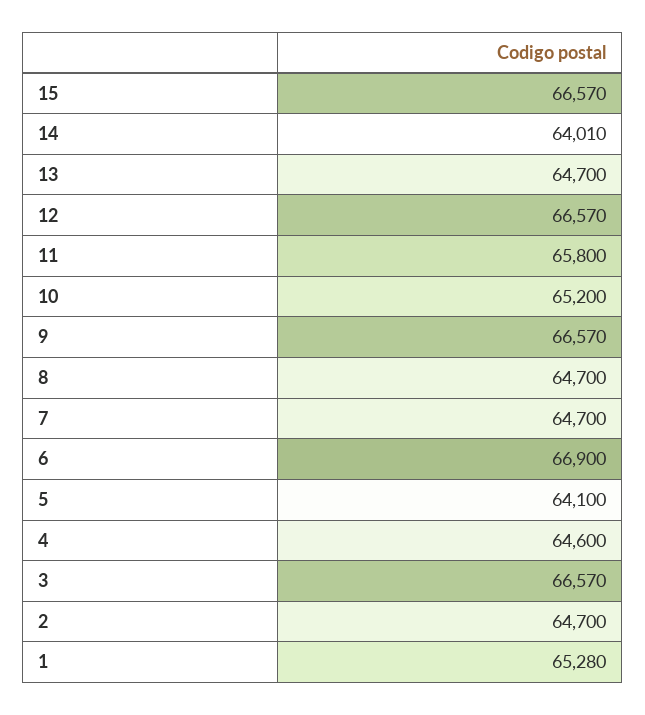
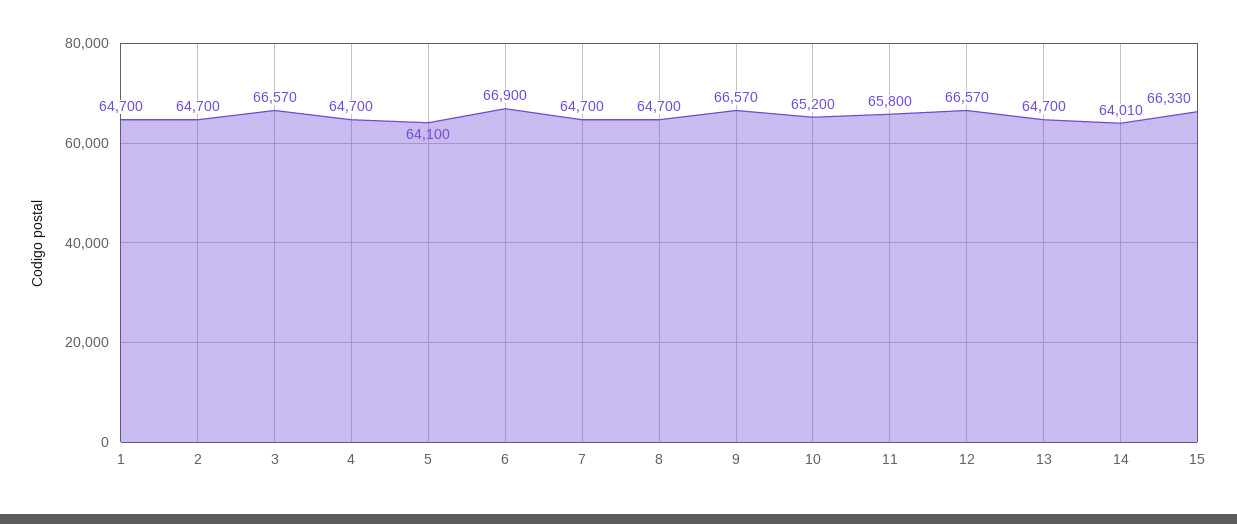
  {
-   "15": 66570,
+   "15": 66330,
    "14": 64010,
    "13": 64700,
    "12": 66570,
    "11": 65800,
    "10": 65200,
    "9": 66570,
    "8": 64700,
    "7": 64700,
    "6": 66900,
    "5": 64100,
-   "4": 64600,
+   "4": 64700,
    "3": 66570,
    "2": 64700,
-   "1": 65280
+   "1": 64700
  }

